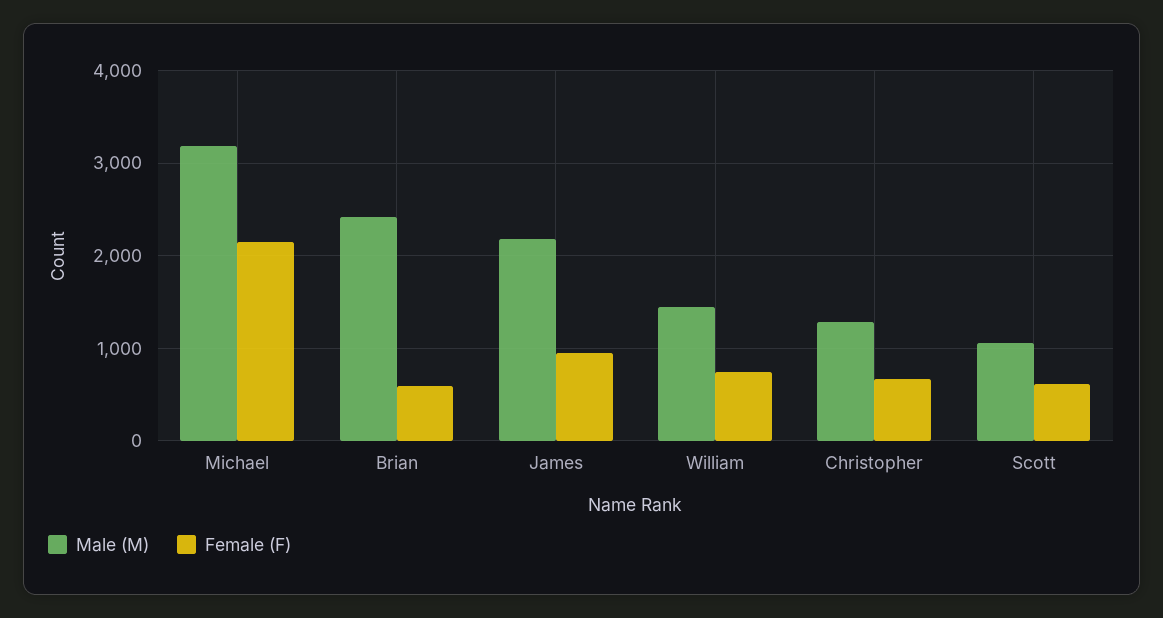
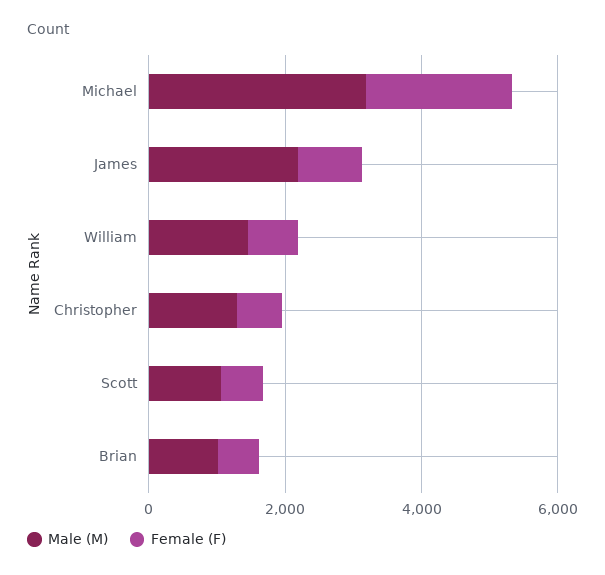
  {
    "Male (M)": {
      "Michael": 3200,
-     "Brian": 2400,
+     "Brian": 1000,
      "James": 2200,
      "William": 1400,
      "Christopher": 1300,
      "Scott": 1100
    },
    "Female (F)": {
      "Michael": 2200,
      "Brian": 600,
      "James": 900,
      "William": 700,
      "Christopher": 700,
      "Scott": 600
    }
  }

